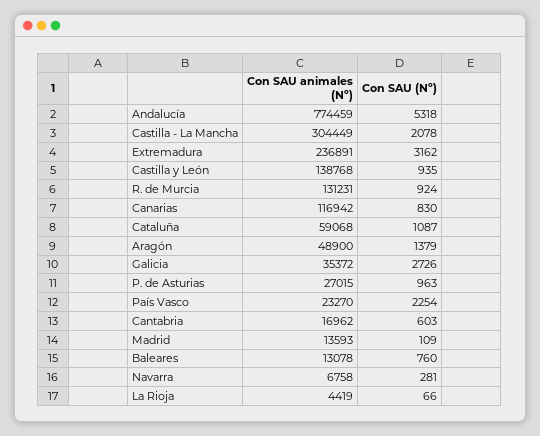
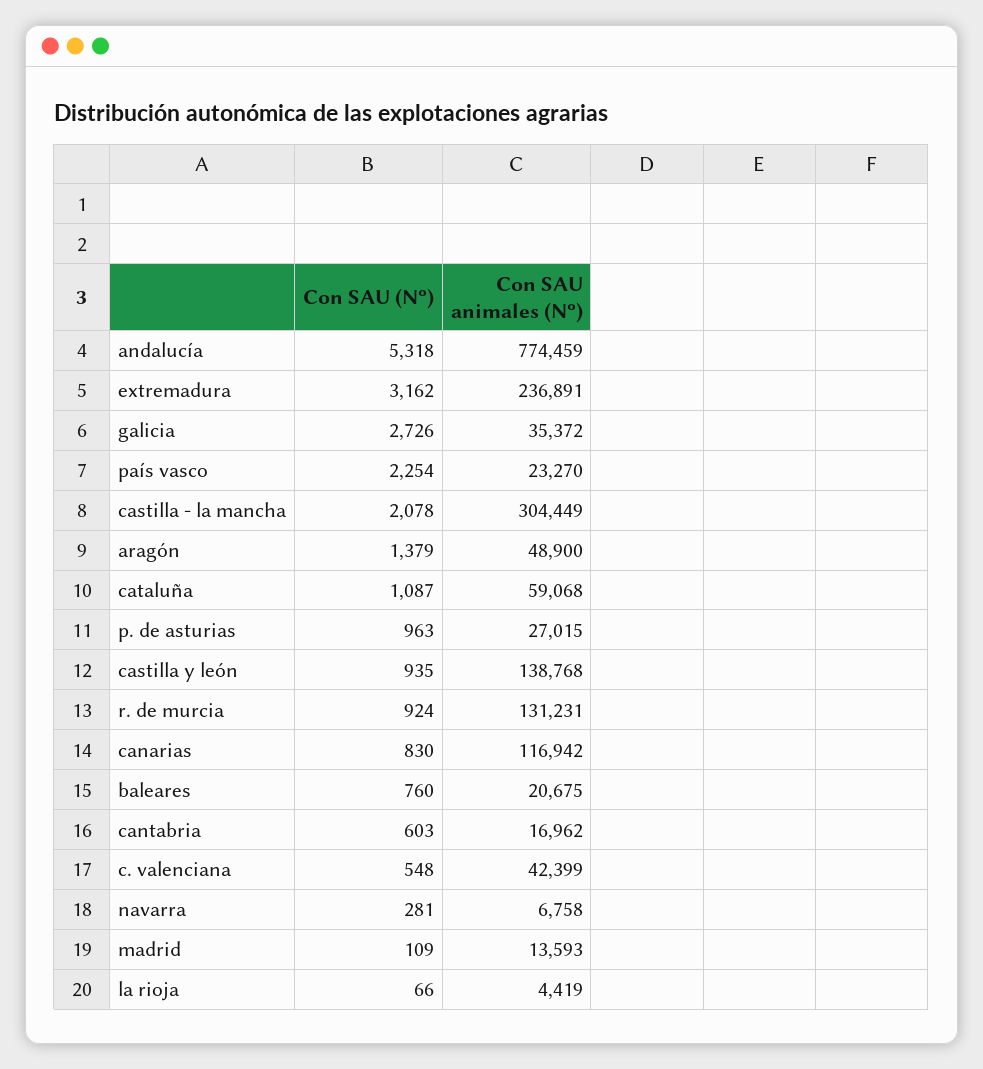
  {
    "Con SAU animales (Nº)": {
      "Andalucía": 774459,
      "Castilla - La Mancha": 304449,
      "Extremadura": 236891,
      "Castilla y León": 138768,
      "R. de Murcia": 131231,
      "Canarias": 116942,
      "Cataluña": 59068,
      "Aragón": 48900,
      "Galicia": 35372,
      "P. de Asturias": 27015,
      "País Vasco": 23270,
      "Cantabria": 16962,
      "Madrid": 13593,
-     "Baleares": 13078,
+     "Baleares": 20675,
      "Navarra": 6758,
-     "La Rioja": 4419
+     "La Rioja": 4419,
+     "c. valenciana": 42399
    },
    "Con SAU (Nº)": {
      "Andalucía": 5318,
      "Castilla - La Mancha": 2078,
      "Extremadura": 3162,
      "Castilla y León": 935,
      "R. de Murcia": 924,
      "Canarias": 830,
      "Cataluña": 1087,
      "Aragón": 1379,
      "Galicia": 2726,
      "P. de Asturias": 963,
      "País Vasco": 2254,
      "Cantabria": 603,
      "Madrid": 109,
      "Baleares": 760,
      "Navarra": 281,
-     "La Rioja": 66
+     "La Rioja": 66,
+     "c. valenciana": 548
    }
  }

